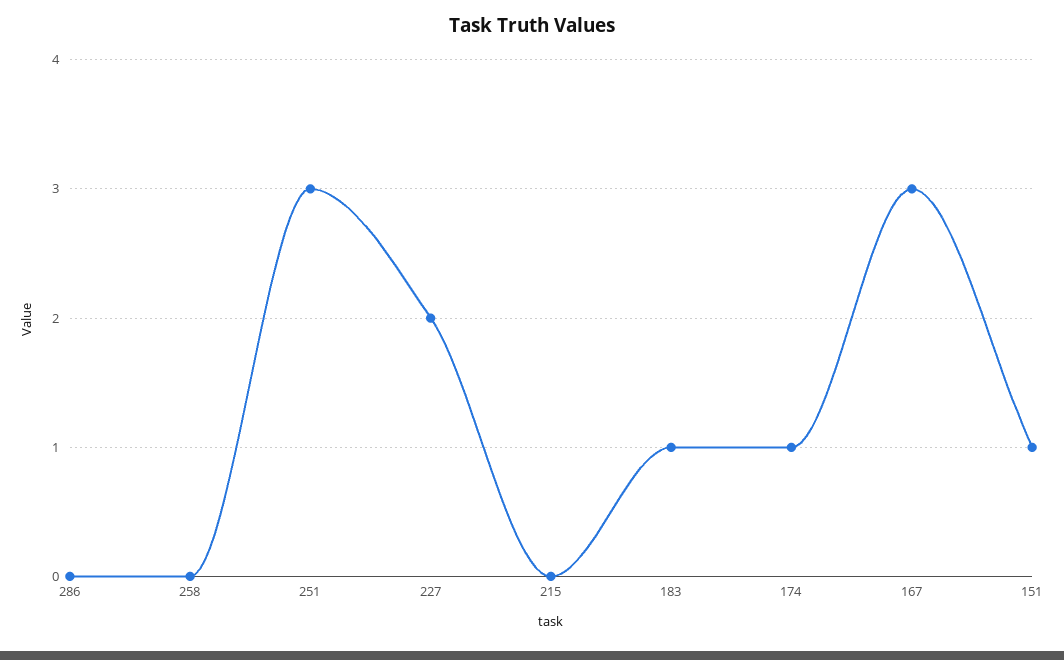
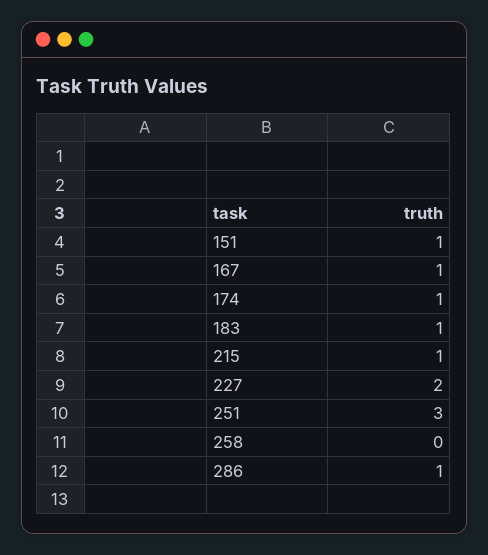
  {
-   "286": 0,
+   "286": 1,
    "258": 0,
    "251": 3,
    "227": 2,
-   "215": 0,
+   "215": 1,
    "183": 1,
    "174": 1,
-   "167": 3,
+   "167": 1,
    "151": 1
  }

